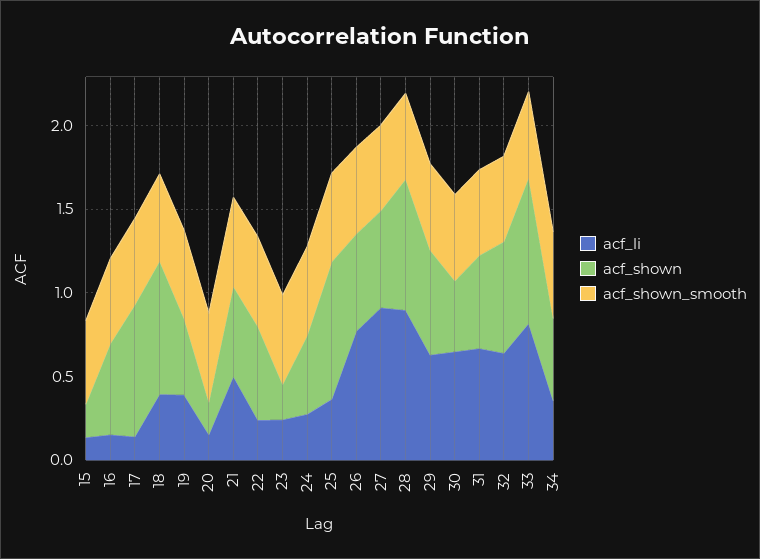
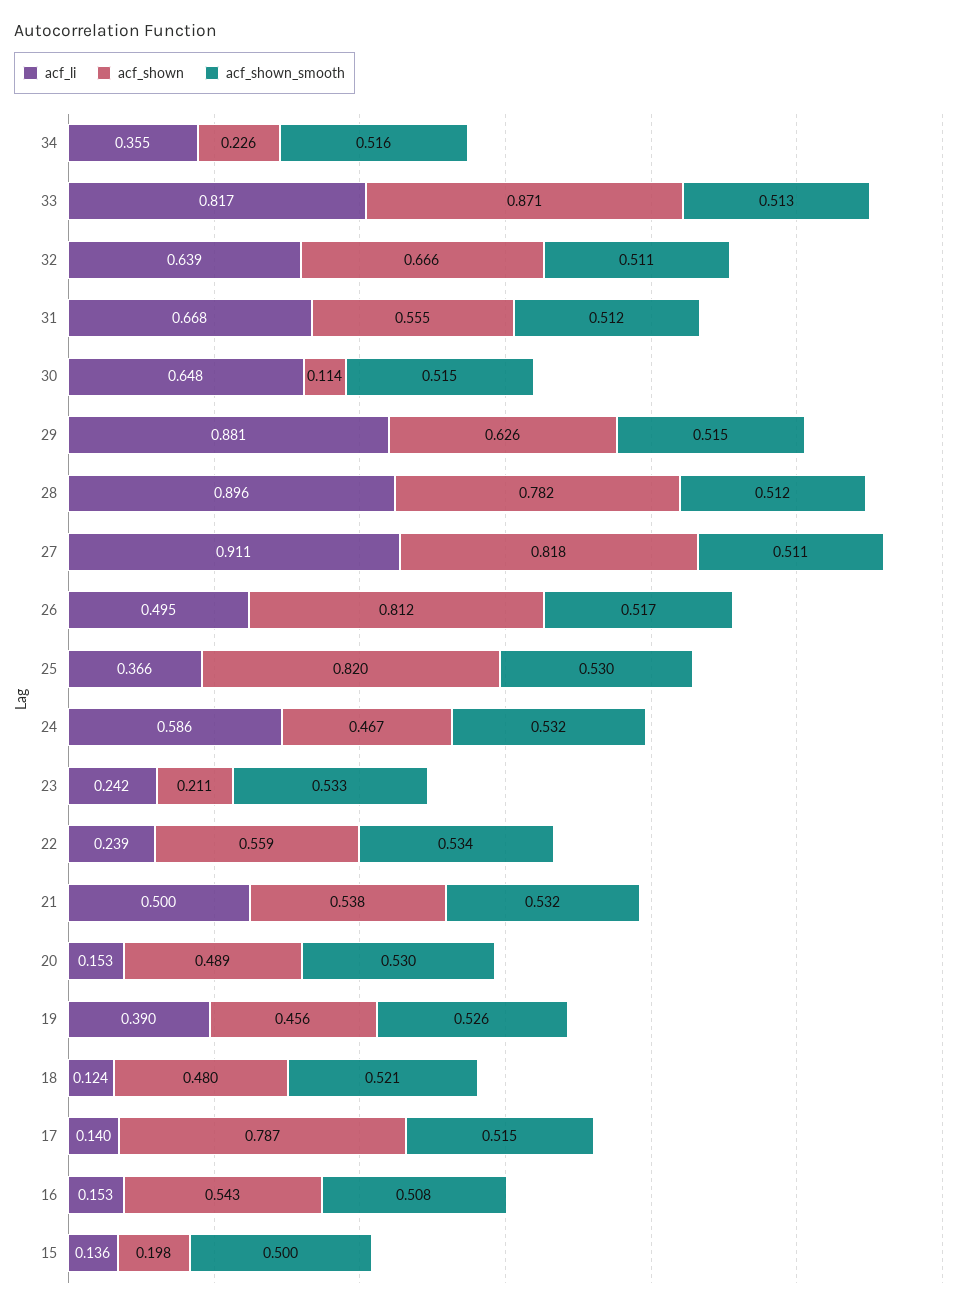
  {
    "acf_li": {
      "15": 0.136,
      "16": 0.153,
      "17": 0.14,
-     "18": 0.4,
+     "18": 0.124,
      "19": 0.39,
      "20": 0.153,
      "21": 0.5,
      "22": 0.239,
      "23": 0.242,
-     "24": 0.3,
+     "24": 0.586,
      "25": 0.366,
-     "26": 0.8,
+     "26": 0.495,
      "27": 0.911,
      "28": 0.896,
-     "29": 0.6,
+     "29": 0.881,
      "30": 0.648,
      "31": 0.668,
      "32": 0.639,
      "33": 0.817,
      "34": 0.355
    },
    "acf_shown": {
      "15": 0.198,
      "16": 0.543,
      "17": 0.787,
-     "18": 0.8,
+     "18": 0.48,
      "19": 0.456,
-     "20": 0.2,
+     "20": 0.489,
      "21": 0.538,
      "22": 0.559,
      "23": 0.211,
      "24": 0.467,
      "25": 0.82,
-     "26": 0.6,
+     "26": 0.812,
-     "27": 0.6,
+     "27": 0.818,
      "28": 0.782,
      "29": 0.626,
-     "30": 0.4,
+     "30": 0.114,
      "31": 0.555,
      "32": 0.666,
      "33": 0.871,
-     "34": 0.5
+     "34": 0.226
    },
    "acf_shown_smooth": {
      "15": 0.5,
      "16": 0.508,
      "17": 0.515,
      "18": 0.521,
      "19": 0.526,
      "20": 0.53,
      "21": 0.532,
      "22": 0.534,
      "23": 0.533,
      "24": 0.532,
      "25": 0.53,
      "26": 0.517,
      "27": 0.511,
      "28": 0.512,
      "29": 0.515,
      "30": 0.515,
      "31": 0.512,
      "32": 0.511,
      "33": 0.513,
      "34": 0.516
    }
  }

